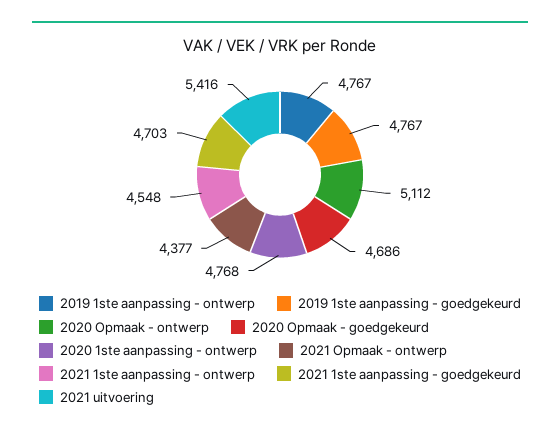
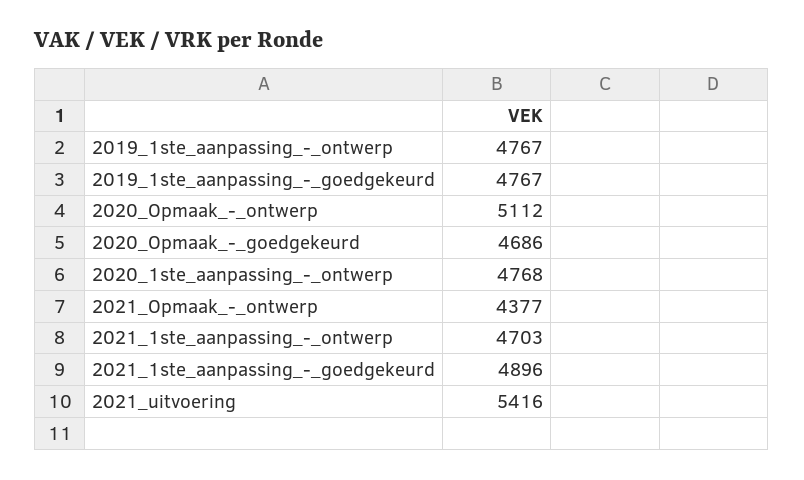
  {
    "2019 1ste aanpassing - ontwerp": 4767,
    "2019 1ste aanpassing - goedgekeurd": 4767,
    "2020 Opmaak - ontwerp": 5112,
    "2020 Opmaak - goedgekeurd": 4686,
    "2020 1ste aanpassing - ontwerp": 4768,
    "2021 Opmaak - ontwerp": 4377,
-   "2021 1ste aanpassing - ontwerp": 4548,
+   "2021 1ste aanpassing - ontwerp": 4703,
-   "2021 1ste aanpassing - goedgekeurd": 4703,
+   "2021 1ste aanpassing - goedgekeurd": 4896,
    "2021 uitvoering": 5416
  }

